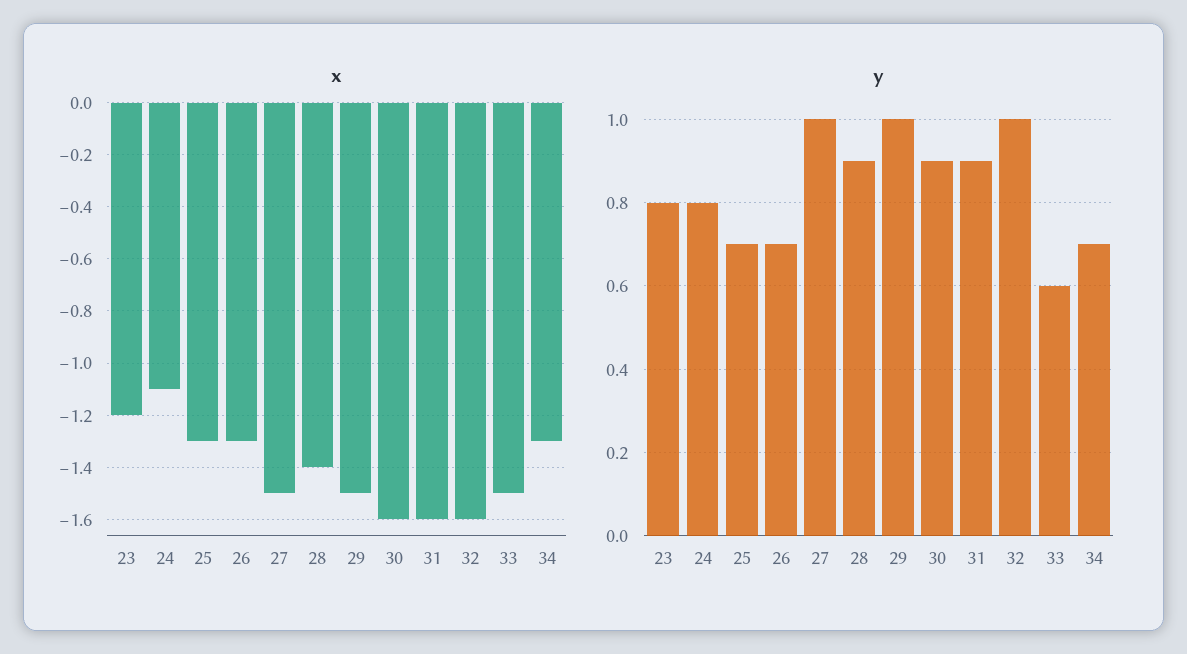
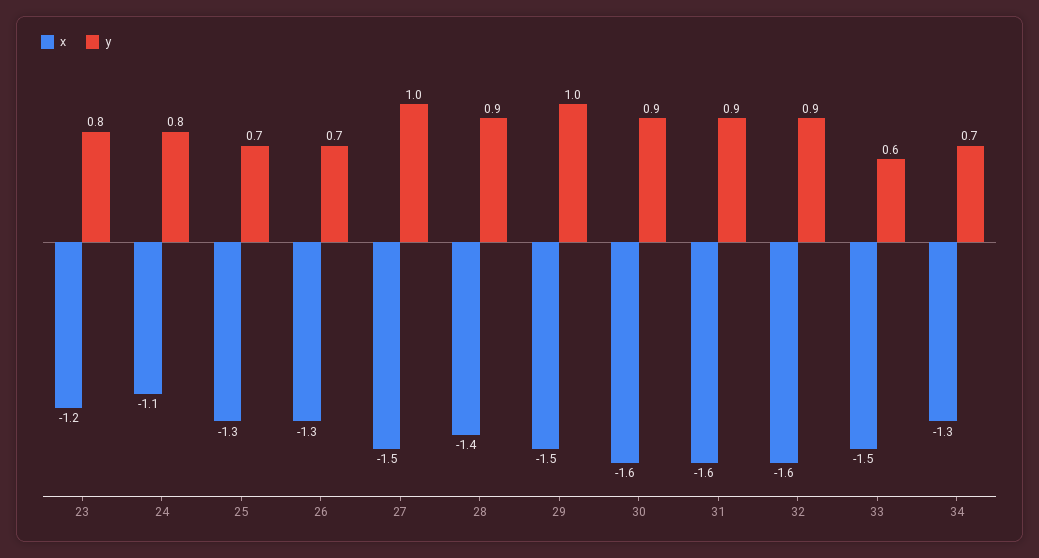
  {
    "x": {
      "23": -1.2,
      "24": -1.1,
      "25": -1.3,
      "26": -1.3,
      "27": -1.5,
      "28": -1.4,
      "29": -1.5,
      "30": -1.6,
      "31": -1.6,
      "32": -1.6,
      "33": -1.5,
      "34": -1.3
    },
    "y": {
      "23": 0.8,
      "24": 0.8,
      "25": 0.7,
      "26": 0.7,
      "27": 1,
      "28": 0.9,
      "29": 1,
      "30": 0.9,
      "31": 0.9,
-     "32": 1,
+     "32": 0.9,
      "33": 0.6,
      "34": 0.7
    }
  }

